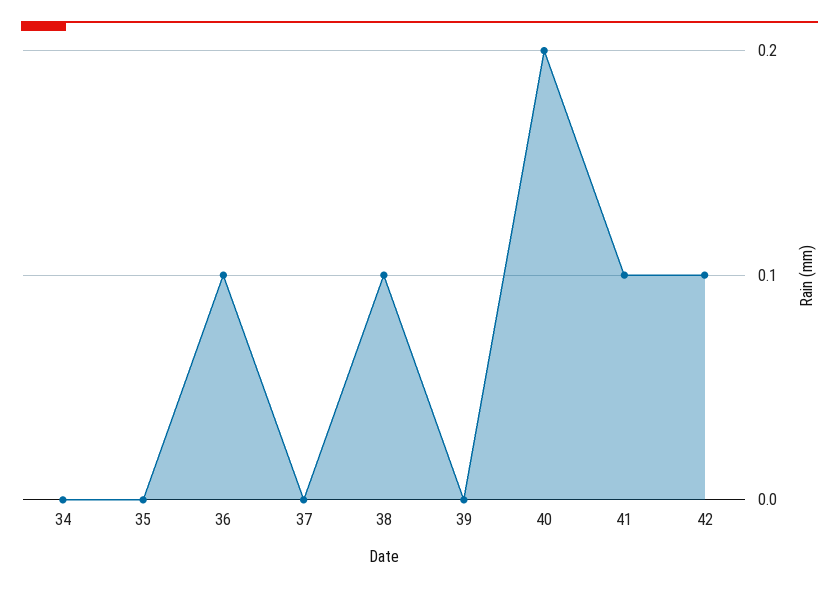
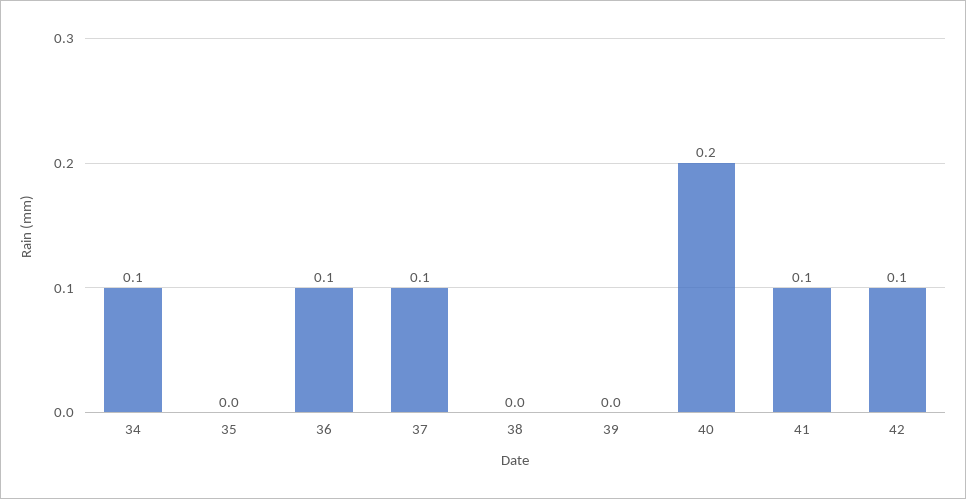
  {
-   "34": 0,
+   "34": 0.1,
    "35": 0,
    "36": 0.1,
-   "37": 0,
+   "37": 0.1,
-   "38": 0.1,
+   "38": 0,
    "39": 0,
    "40": 0.2,
    "41": 0.1,
    "42": 0.1
  }

